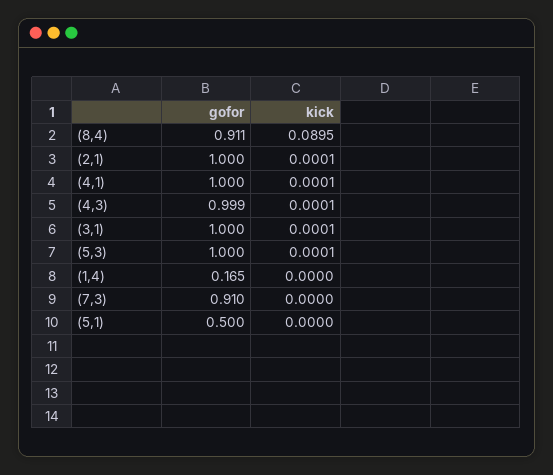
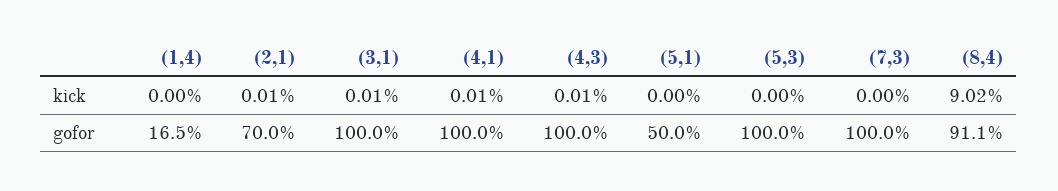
  {
    "gofor": {
      "(8,4)": 0.911,
-     "(2,1)": 1,
+     "(2,1)": 0.7,
      "(4,1)": 1,
-     "(4,3)": 0.999,
+     "(4,3)": 1,
      "(3,1)": 1,
      "(5,3)": 1,
      "(1,4)": 0.165,
-     "(7,3)": 0.91,
+     "(7,3)": 1,
      "(5,1)": 0.5
    },
    "kick": {
-     "(8,4)": 0.0895,
+     "(8,4)": 0.0902,
      "(2,1)": 0.0001,
      "(4,1)": 0.0001,
      "(4,3)": 0.0001,
      "(3,1)": 0.0001,
-     "(5,3)": 0.0001,
+     "(5,3)": 0,
      "(1,4)": 0,
      "(7,3)": 0,
      "(5,1)": 0
    }
  }

